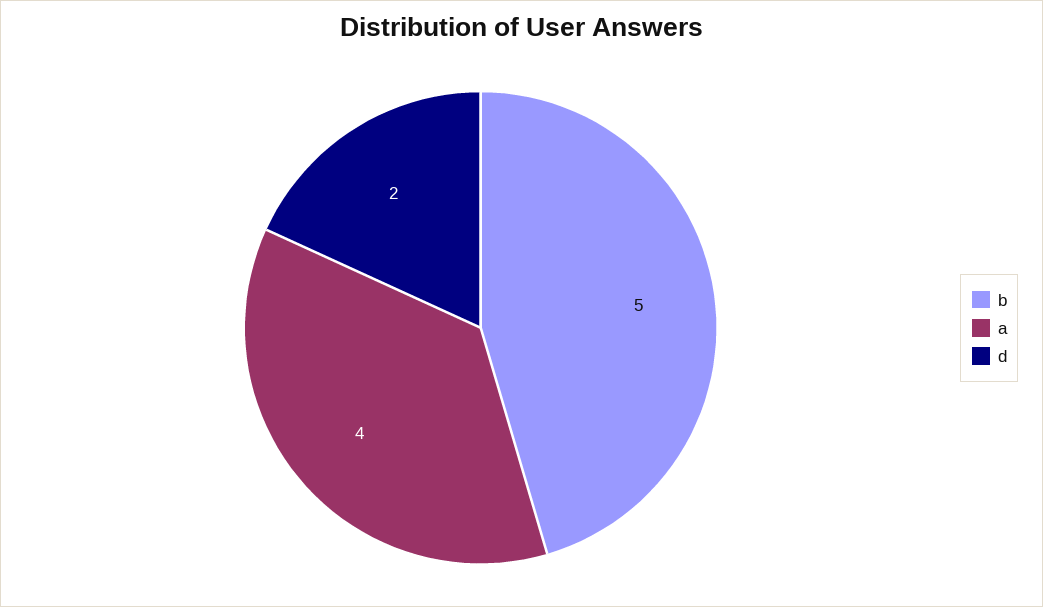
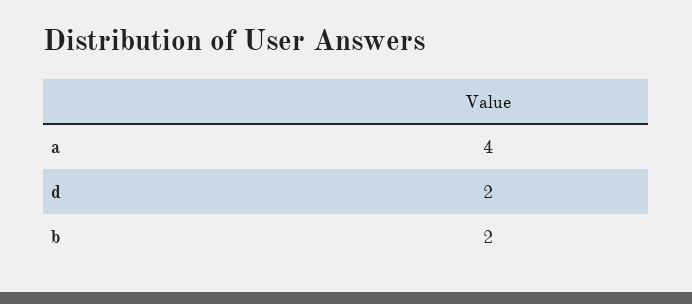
  {
-   "b": 5,
+   "b": 2,
    "a": 4,
    "d": 2
  }

